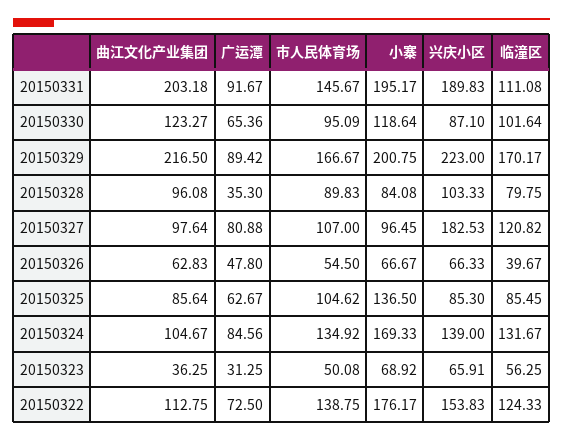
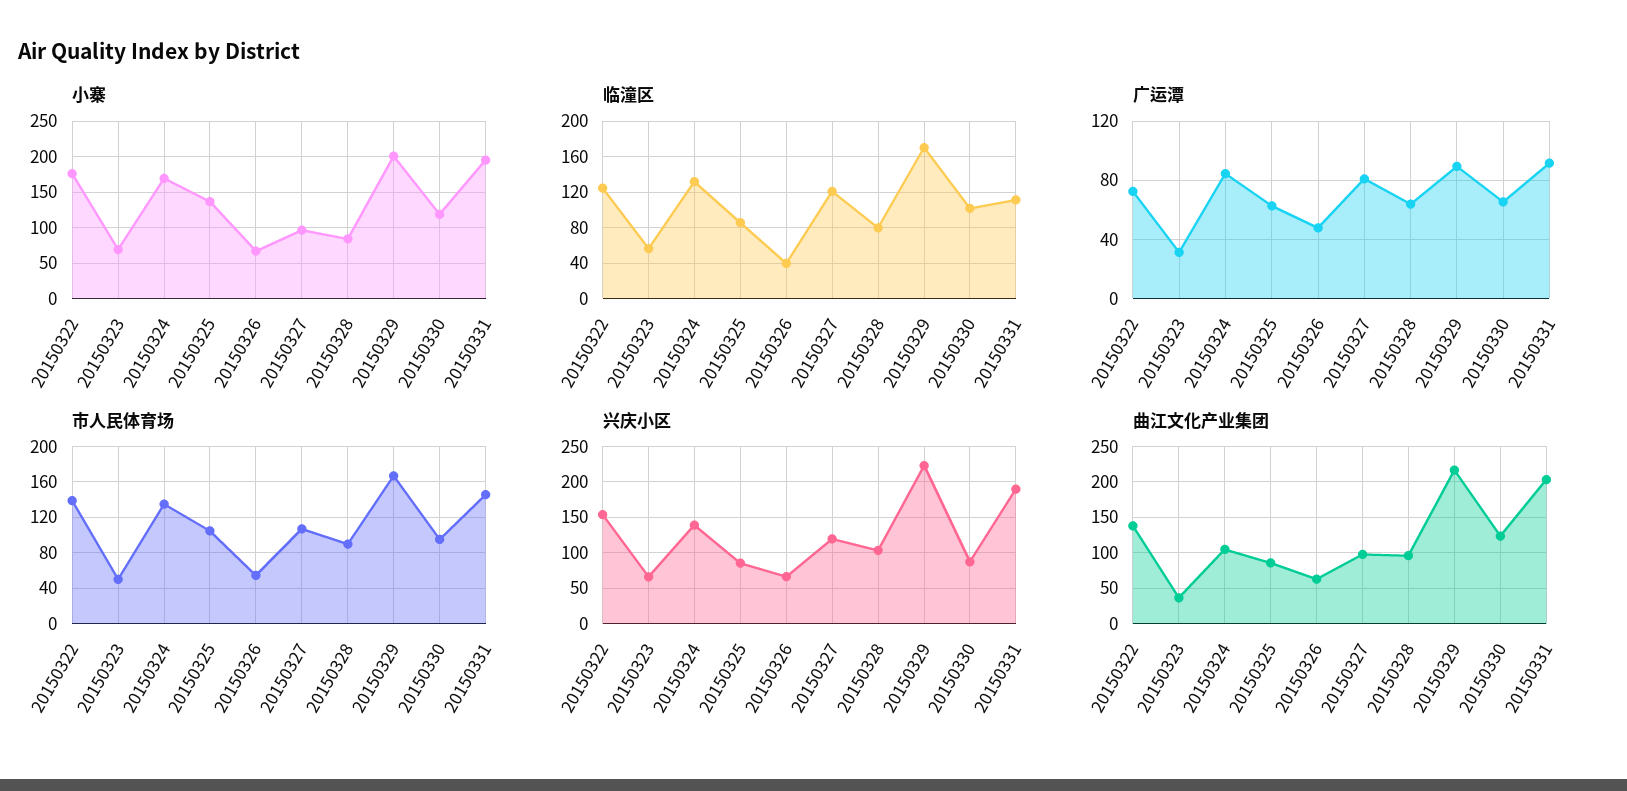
  {
    "曲江文化产业集团": {
      "20150331": 203.18,
      "20150330": 123.27,
      "20150329": 216.5,
      "20150328": 96.08,
      "20150327": 97.64,
      "20150326": 62.83,
      "20150325": 85.64,
      "20150324": 104.67,
      "20150323": 36.25,
-     "20150322": 112.75
+     "20150322": 140
    },
    "广运潭": {
      "20150331": 91.67,
      "20150330": 65.36,
      "20150329": 89.42,
-     "20150328": 35.3,
+     "20150328": 65,
      "20150327": 80.88,
      "20150326": 47.8,
      "20150325": 62.67,
      "20150324": 84.56,
      "20150323": 31.25,
      "20150322": 72.5
    },
    "市人民体育场": {
      "20150331": 145.67,
      "20150330": 95.09,
      "20150329": 166.67,
      "20150328": 89.83,
      "20150327": 107,
      "20150326": 54.5,
      "20150325": 104.62,
      "20150324": 134.92,
      "20150323": 50.08,
      "20150322": 138.75
    },
    "小寨": {
      "20150331": 195.17,
      "20150330": 118.64,
      "20150329": 200.75,
      "20150328": 84.08,
      "20150327": 96.45,
      "20150326": 66.67,
      "20150325": 136.5,
      "20150324": 169.33,
      "20150323": 68.92,
      "20150322": 176.17
    },
    "兴庆小区": {
      "20150331": 189.83,
      "20150330": 87.1,
      "20150329": 223,
      "20150328": 103.33,
-     "20150327": 182.53,
+     "20150327": 120,
      "20150326": 66.33,
      "20150325": 85.3,
      "20150324": 139,
      "20150323": 65.91,
      "20150322": 153.83
    },
    "临潼区": {
      "20150331": 111.08,
      "20150330": 101.64,
      "20150329": 170.17,
      "20150328": 79.75,
      "20150327": 120.82,
      "20150326": 39.67,
      "20150325": 85.45,
      "20150324": 131.67,
      "20150323": 56.25,
      "20150322": 124.33
    }
  }

